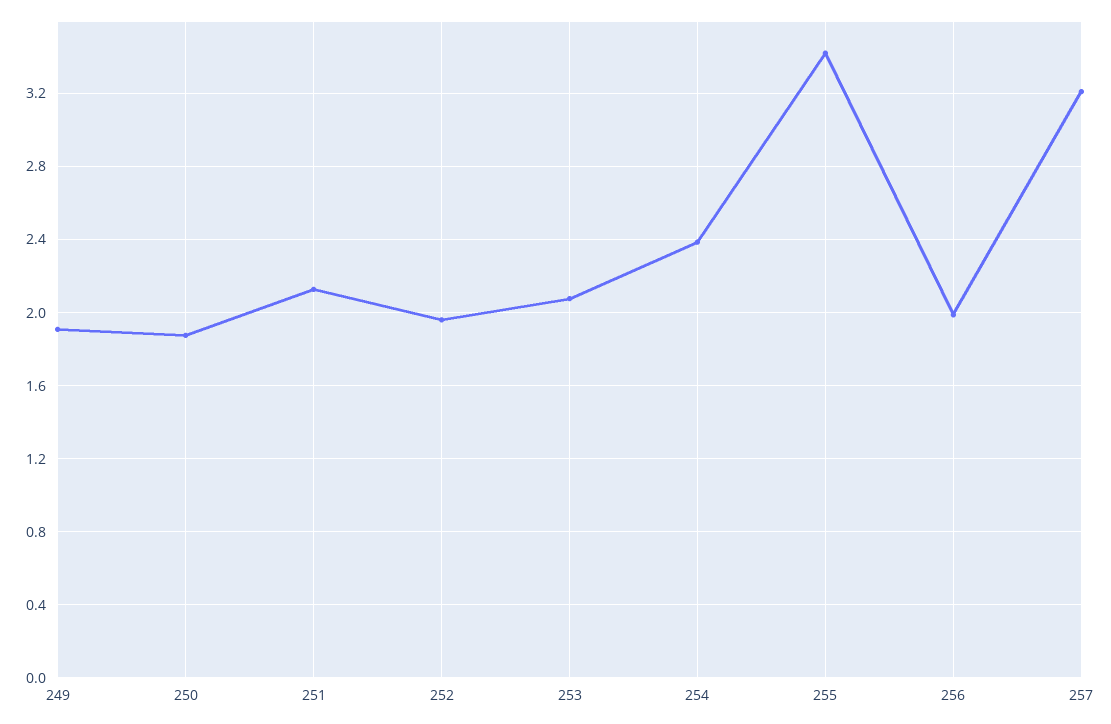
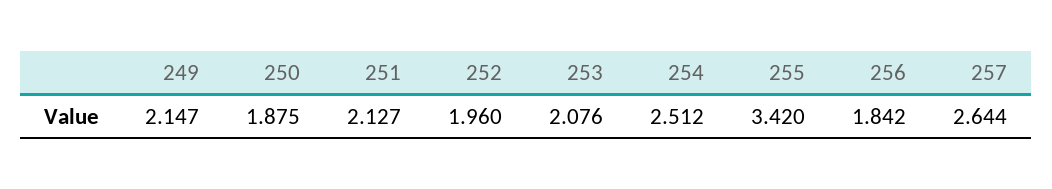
  {
-   "249": 1.9,
+   "249": 2.147,
    "250": 1.875,
    "251": 2.127,
    "252": 1.96,
    "253": 2.076,
-   "254": 2.4,
+   "254": 2.512,
    "255": 3.42,
-   "256": 2,
+   "256": 1.842,
-   "257": 3.2
+   "257": 2.644
  }

